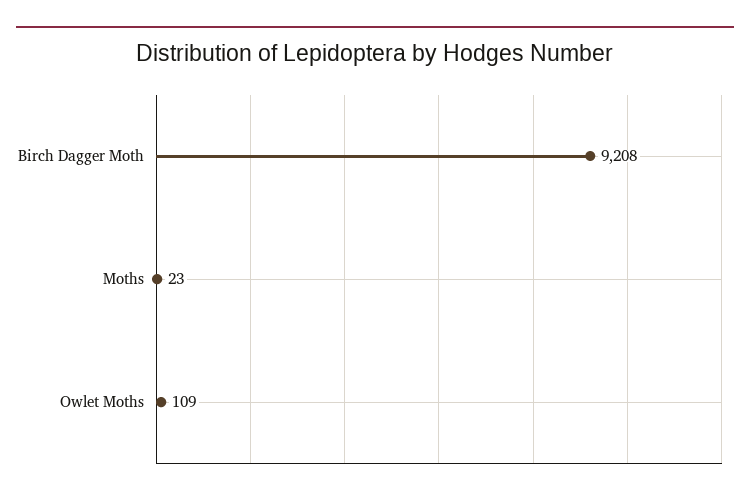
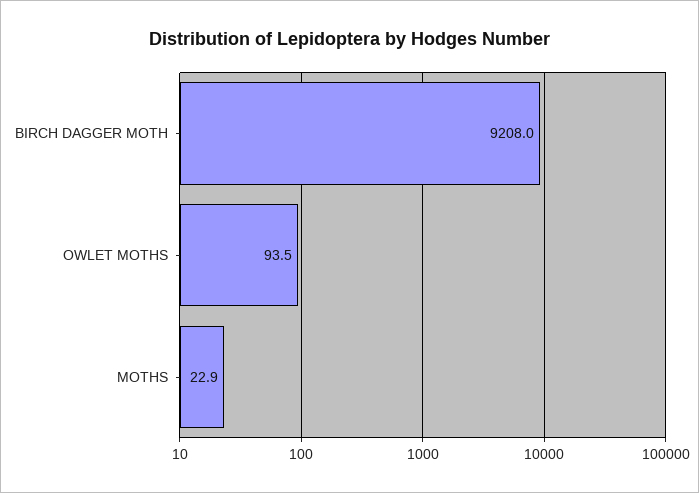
  {
    "Birch Dagger Moth": 9208,
    "Moths": 22.9,
-   "Owlet Moths": 109
+   "Owlet Moths": 93.5
  }

